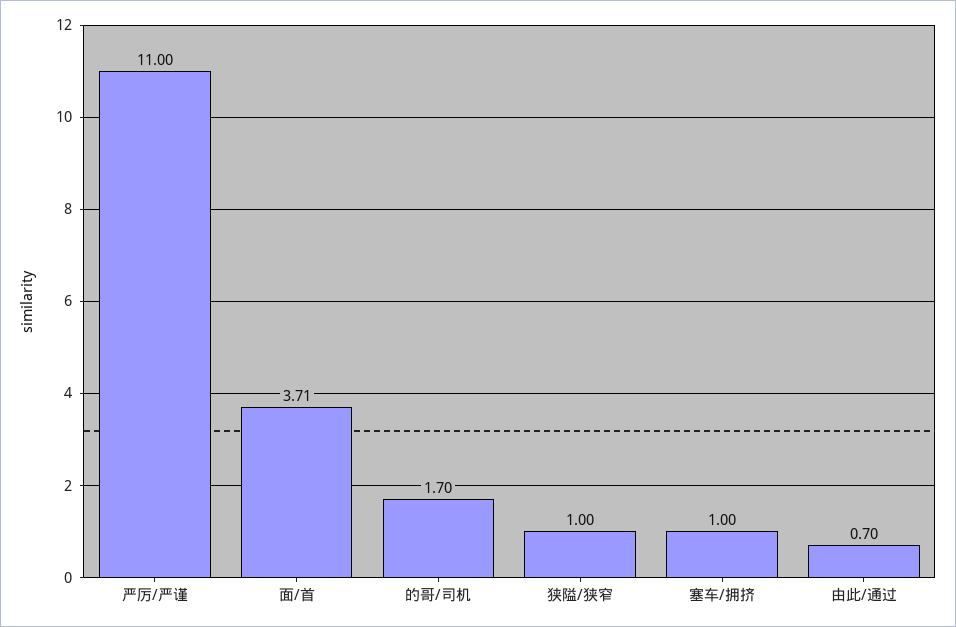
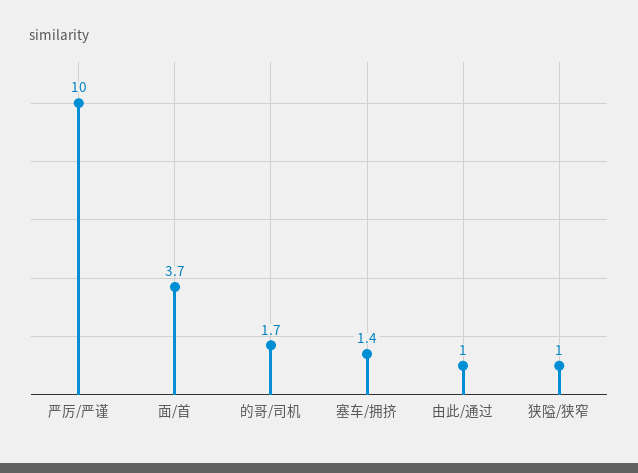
  {
-   "严厉/严谨": 11,
+   "严厉/严谨": 10,
    "面/首": 3.71,
    "的哥/司机": 1.7,
    "狭隘/狭窄": 1,
-   "塞车/拥挤": 1,
+   "塞车/拥挤": 1.4,
-   "由此/通过": 0.7
+   "由此/通过": 1
  }

